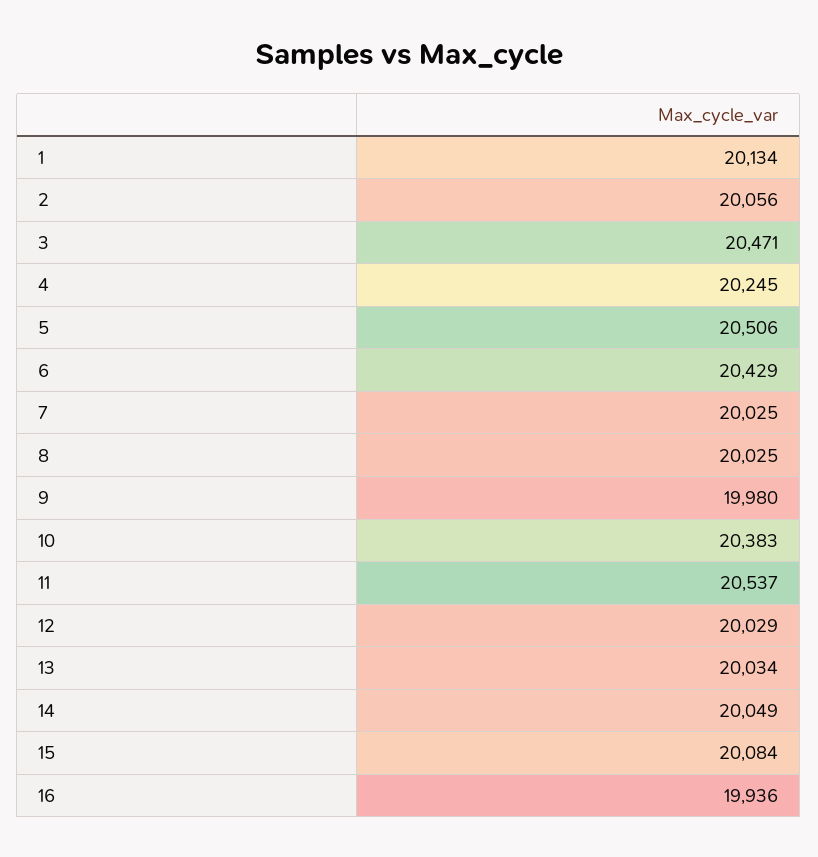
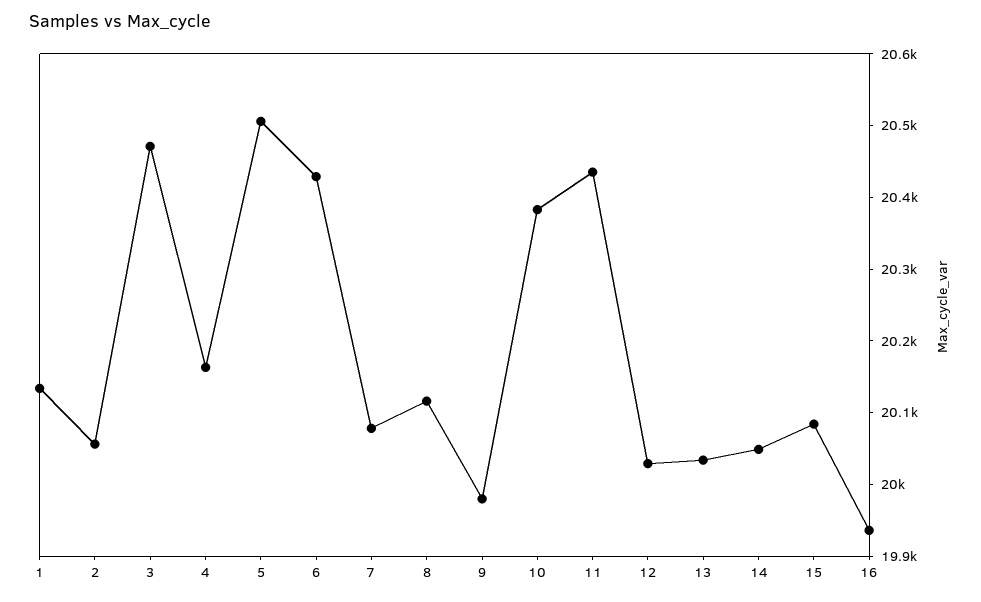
  {
    "1": 20134,
    "2": 20056,
    "3": 20471,
-   "4": 20245,
+   "4": 20160,
    "5": 20506,
    "6": 20429,
-   "7": 20025,
+   "7": 20080,
-   "8": 20025,
+   "8": 20120,
    "9": 19980,
    "10": 20383,
-   "11": 20537,
+   "11": 20440,
    "12": 20029,
    "13": 20034,
    "14": 20049,
    "15": 20084,
    "16": 19936
  }

